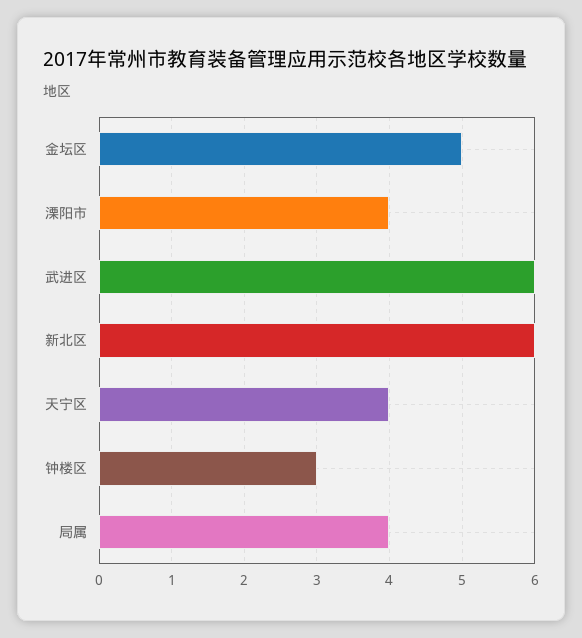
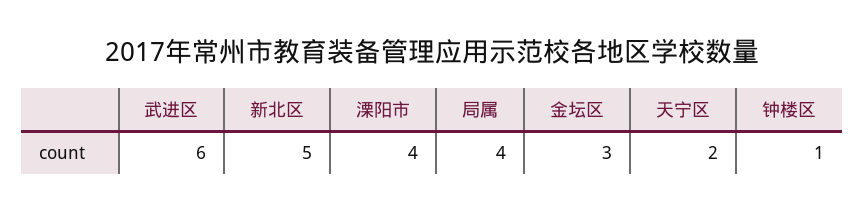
  {
-   "金坛区": 5,
+   "金坛区": 3,
    "溧阳市": 4,
    "武进区": 6,
-   "新北区": 6,
+   "新北区": 5,
-   "天宁区": 4,
+   "天宁区": 2,
-   "钟楼区": 3,
+   "钟楼区": 1,
    "局属": 4
  }

